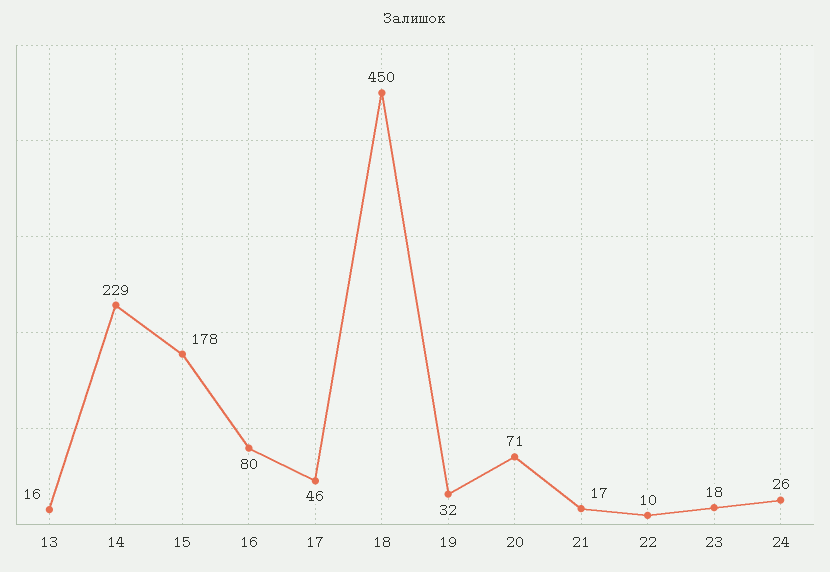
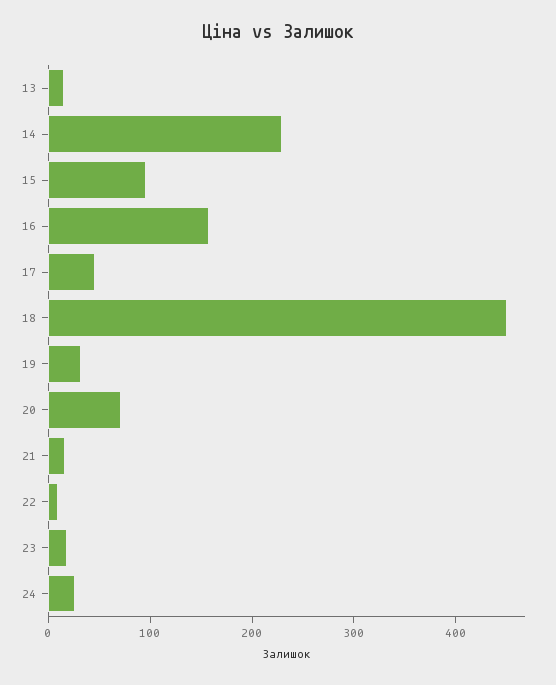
  {
    "13": 16,
    "14": 229,
-   "15": 178,
+   "15": 100,
-   "16": 80,
+   "16": 160,
    "17": 46,
    "18": 450,
    "19": 32,
    "20": 71,
    "21": 17,
    "22": 10,
    "23": 18,
    "24": 26
  }

